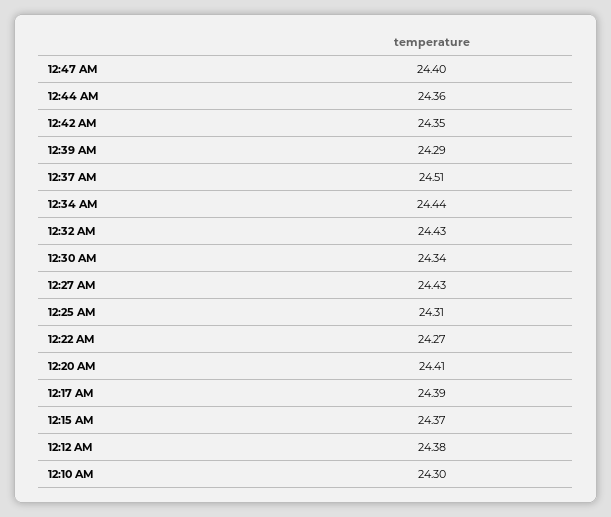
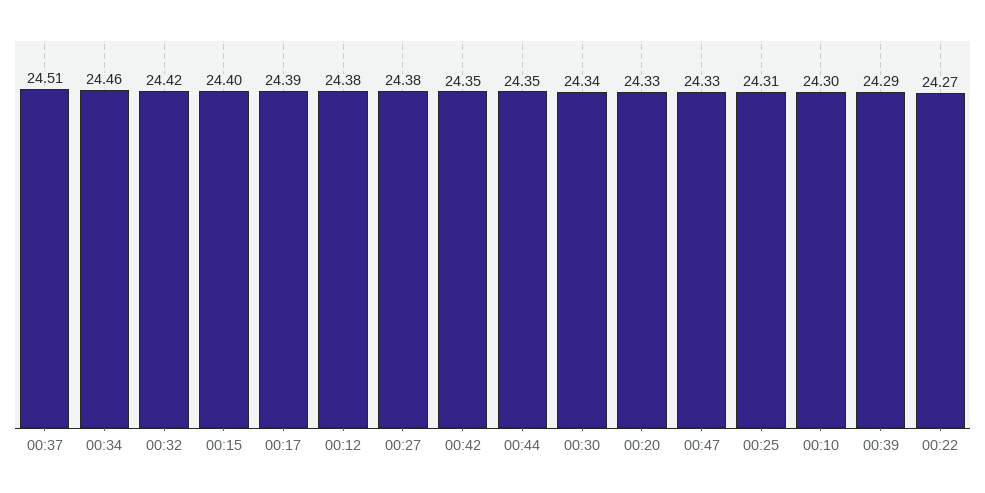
  {
-   "12:47 AM": 24.4,
+   "12:47 AM": 24.33,
-   "12:44 AM": 24.36,
+   "12:44 AM": 24.35,
    "12:42 AM": 24.35,
    "12:39 AM": 24.29,
    "12:37 AM": 24.51,
-   "12:34 AM": 24.44,
+   "12:34 AM": 24.46,
-   "12:32 AM": 24.43,
+   "12:32 AM": 24.42,
    "12:30 AM": 24.34,
-   "12:27 AM": 24.43,
+   "12:27 AM": 24.38,
    "12:25 AM": 24.31,
    "12:22 AM": 24.27,
-   "12:20 AM": 24.41,
+   "12:20 AM": 24.33,
    "12:17 AM": 24.39,
-   "12:15 AM": 24.37,
+   "12:15 AM": 24.4,
    "12:12 AM": 24.38,
    "12:10 AM": 24.3
  }

